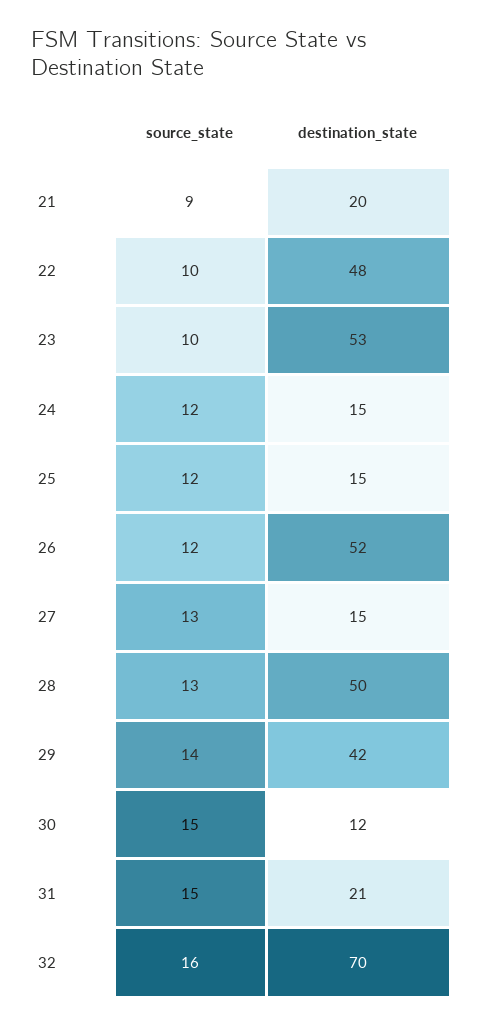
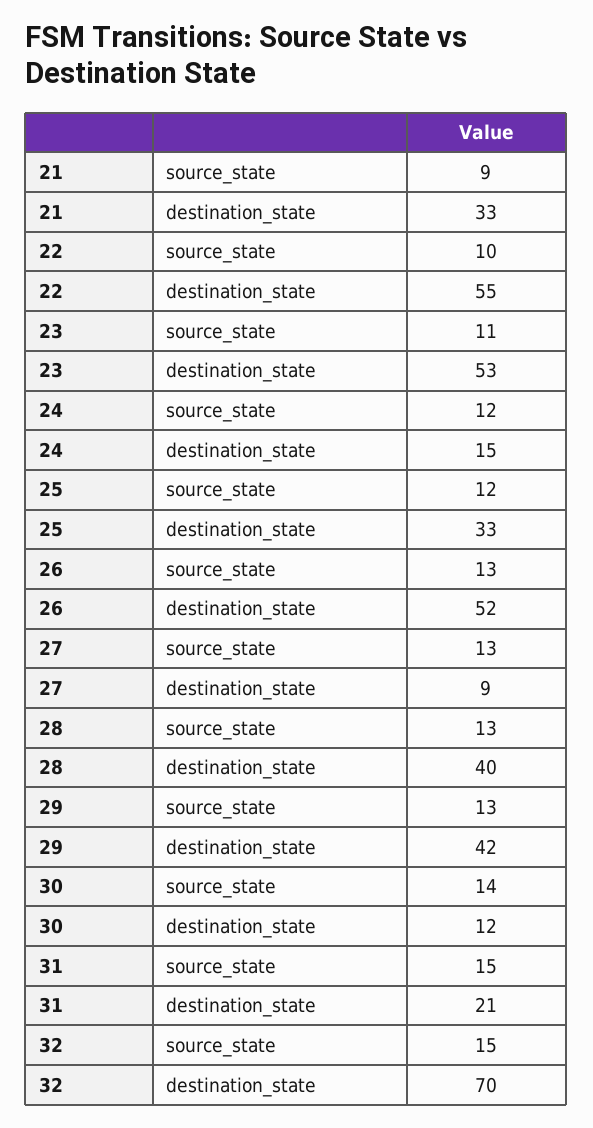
  {
    "source_state": {
      "21": 9,
      "22": 10,
-     "23": 10,
+     "23": 11,
      "24": 12,
      "25": 12,
-     "26": 12,
+     "26": 13,
      "27": 13,
      "28": 13,
-     "29": 14,
+     "29": 13,
-     "30": 15,
+     "30": 14,
      "31": 15,
-     "32": 16
+     "32": 15
    },
    "destination_state": {
-     "21": 20,
+     "21": 33,
-     "22": 48,
+     "22": 55,
      "23": 53,
      "24": 15,
-     "25": 15,
+     "25": 33,
      "26": 52,
-     "27": 15,
+     "27": 9,
-     "28": 50,
+     "28": 40,
      "29": 42,
      "30": 12,
      "31": 21,
      "32": 70
    }
  }

